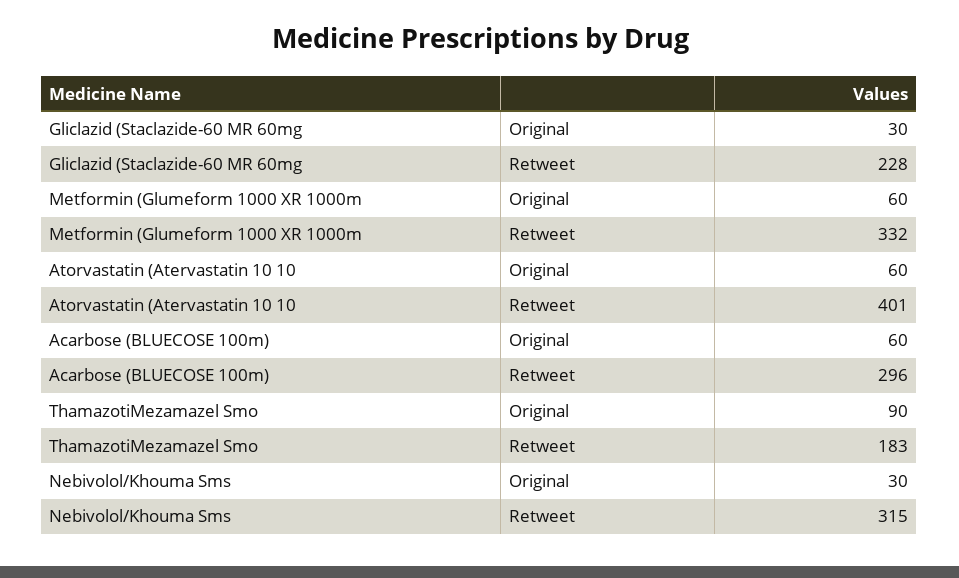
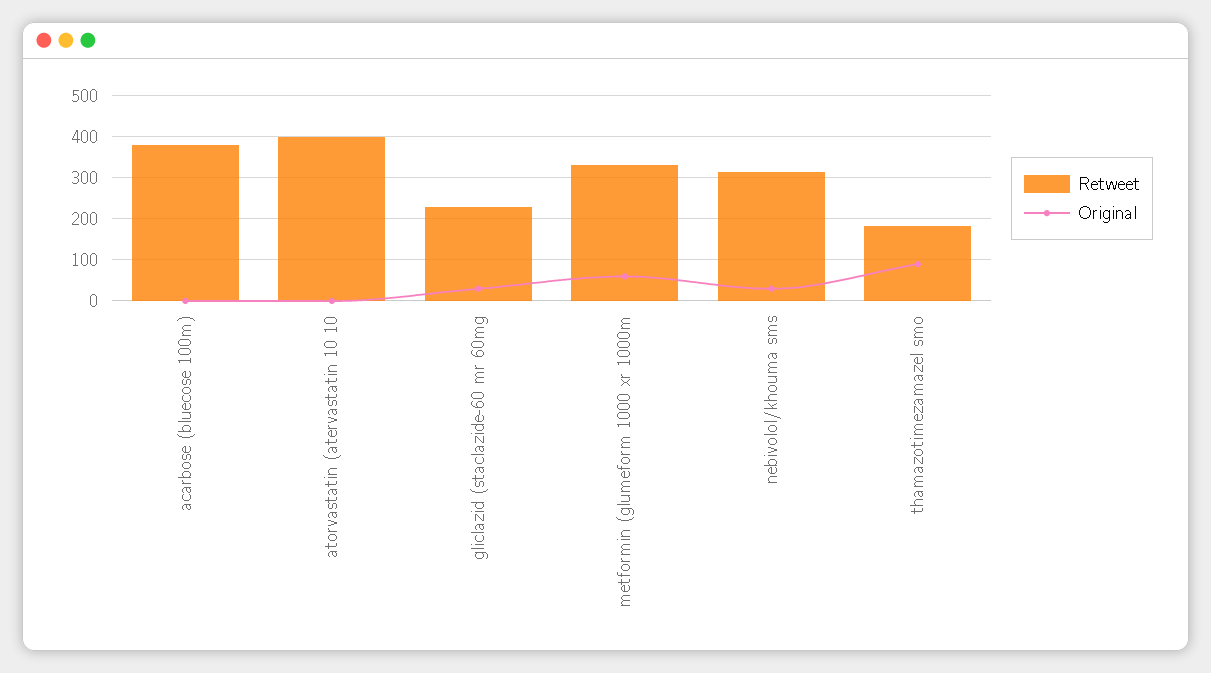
  {
    "Original": {
      "Gliclazid (Staclazide-60 MR 60mg": 30,
      "Metformin (Glumeform 1000 XR 1000m": 60,
-     "Atorvastatin (Atervastatin 10 10": 60,
+     "Atorvastatin (Atervastatin 10 10": 0,
-     "Acarbose (BLUECOSE 100m)": 60,
+     "Acarbose (BLUECOSE 100m)": 0,
      "ThamazotiMezamazel Smo": 90,
      "Nebivolol/Khouma Sms": 30
    },
    "Retweet": {
      "Gliclazid (Staclazide-60 MR 60mg": 228,
      "Metformin (Glumeform 1000 XR 1000m": 332,
      "Atorvastatin (Atervastatin 10 10": 401,
-     "Acarbose (BLUECOSE 100m)": 296,
+     "Acarbose (BLUECOSE 100m)": 380,
      "ThamazotiMezamazel Smo": 183,
      "Nebivolol/Khouma Sms": 315
    }
  }

